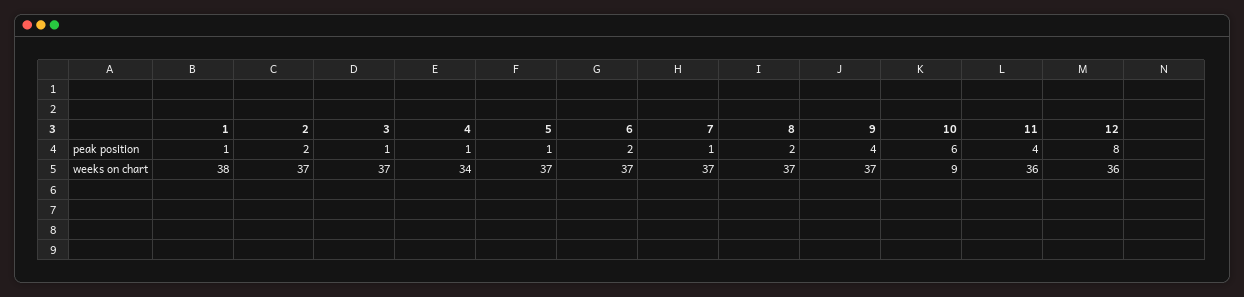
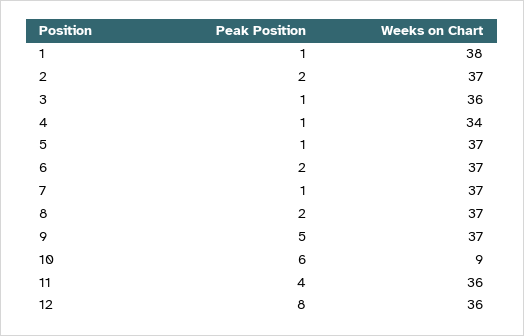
  {
    "1": {
      "peak position": 1,
      "weeks on chart": 38
    },
    "2": {
      "peak position": 2,
      "weeks on chart": 37
    },
    "3": {
      "peak position": 1,
-     "weeks on chart": 37
+     "weeks on chart": 36
    },
    "4": {
      "peak position": 1,
      "weeks on chart": 34
    },
    "5": {
      "peak position": 1,
      "weeks on chart": 37
    },
    "6": {
      "peak position": 2,
      "weeks on chart": 37
    },
    "7": {
      "peak position": 1,
      "weeks on chart": 37
    },
    "8": {
      "peak position": 2,
      "weeks on chart": 37
    },
    "9": {
-     "peak position": 4,
+     "peak position": 5,
      "weeks on chart": 37
    },
    "10": {
      "peak position": 6,
      "weeks on chart": 9
    },
    "11": {
      "peak position": 4,
      "weeks on chart": 36
    },
    "12": {
      "peak position": 8,
      "weeks on chart": 36
    }
  }

